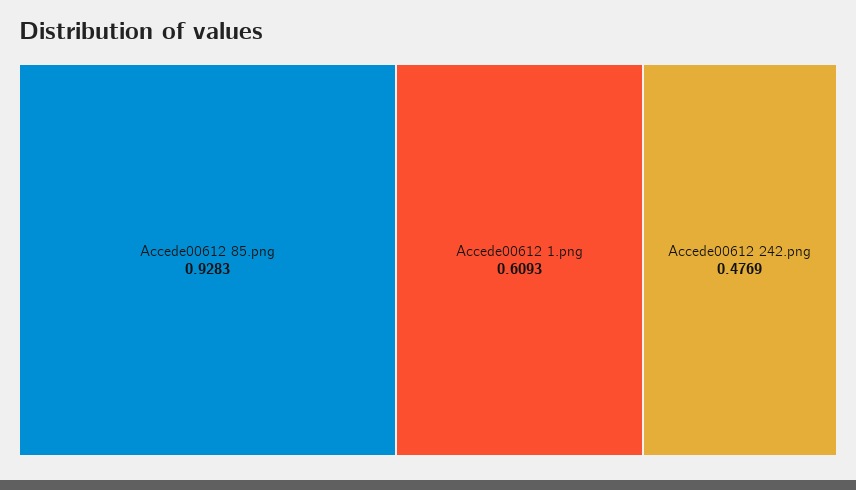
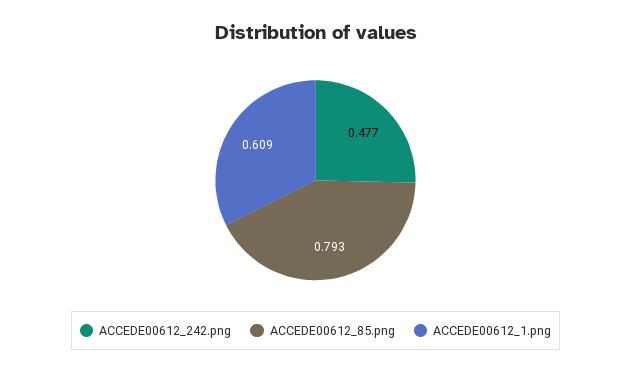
  {
-   "Accede00612 85.png": 0.9283,
+   "Accede00612 85.png": 0.793,
    "Accede00612 1.png": 0.6093,
    "Accede00612 242.png": 0.4769
  }

